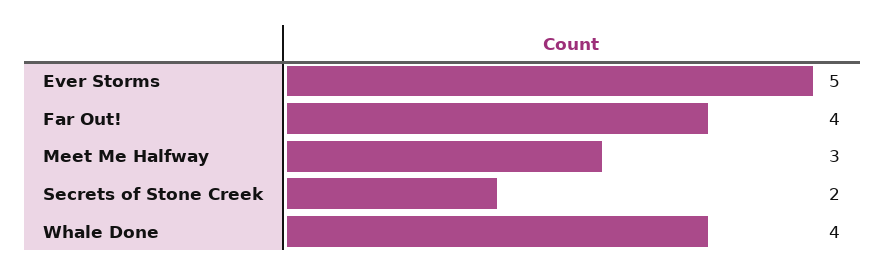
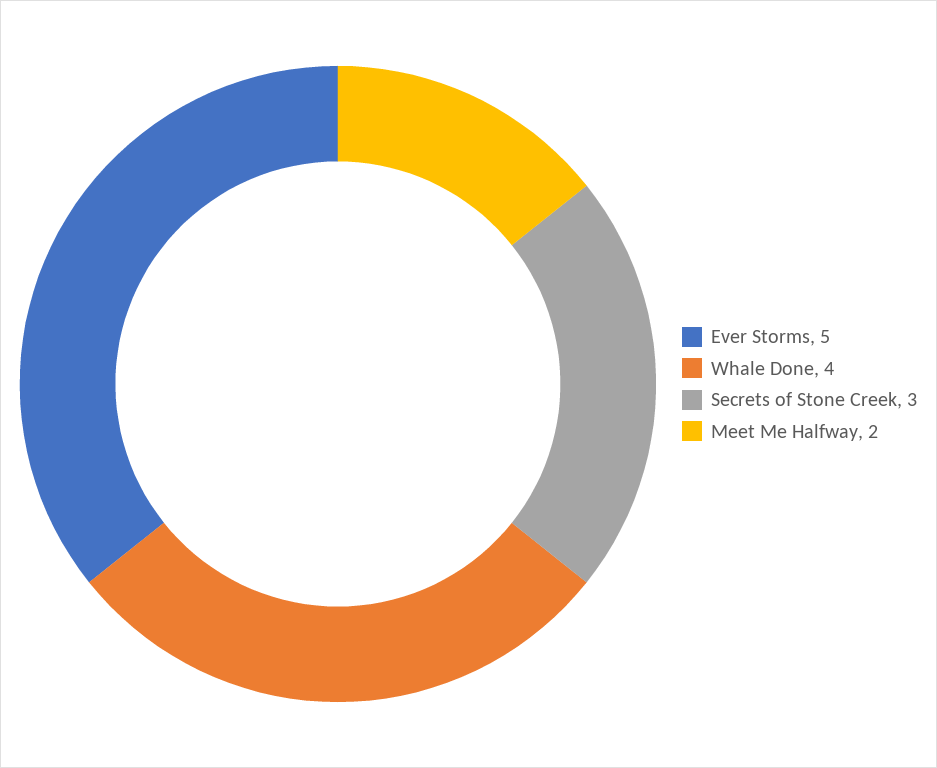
  {
    "Ever Storms": 5,
-   "Far Out!": 4,
-   "Meet Me Halfway": 3,
+   "Meet Me Halfway": 2,
-   "Secrets of Stone Creek": 2,
+   "Secrets of Stone Creek": 3,
    "Whale Done": 4
  }

